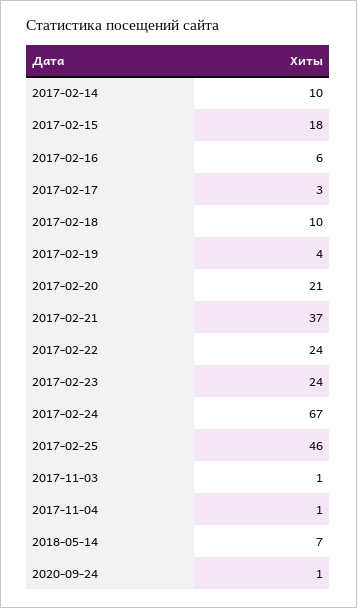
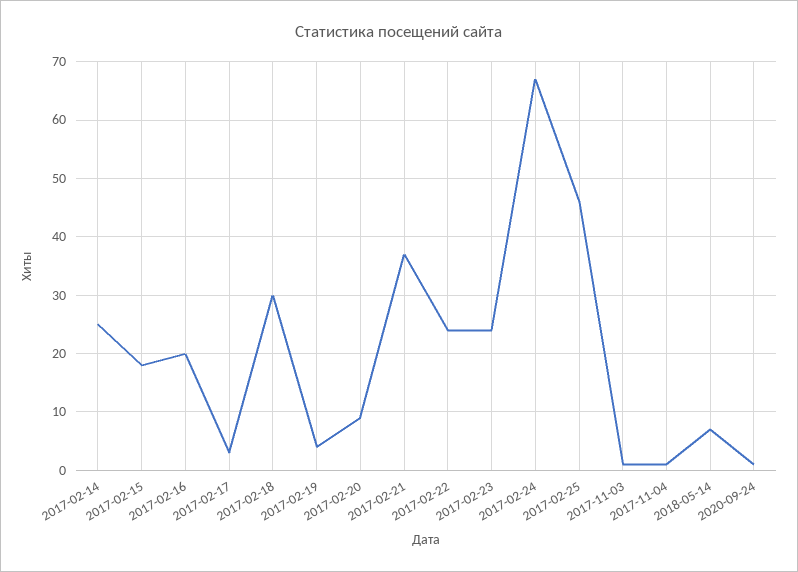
  {
-   "2017-02-14": 10,
+   "2017-02-14": 25,
    "2017-02-15": 18,
-   "2017-02-16": 6,
+   "2017-02-16": 20,
    "2017-02-17": 3,
-   "2017-02-18": 10,
+   "2017-02-18": 30,
    "2017-02-19": 4,
-   "2017-02-20": 21,
+   "2017-02-20": 10,
    "2017-02-21": 37,
    "2017-02-22": 24,
    "2017-02-23": 24,
    "2017-02-24": 67,
    "2017-02-25": 46,
    "2017-11-03": 1,
    "2017-11-04": 1,
    "2018-05-14": 7,
    "2020-09-24": 1
  }

